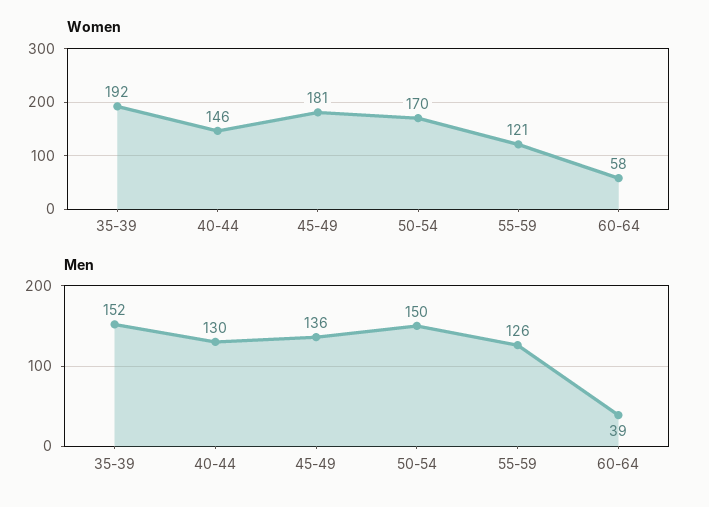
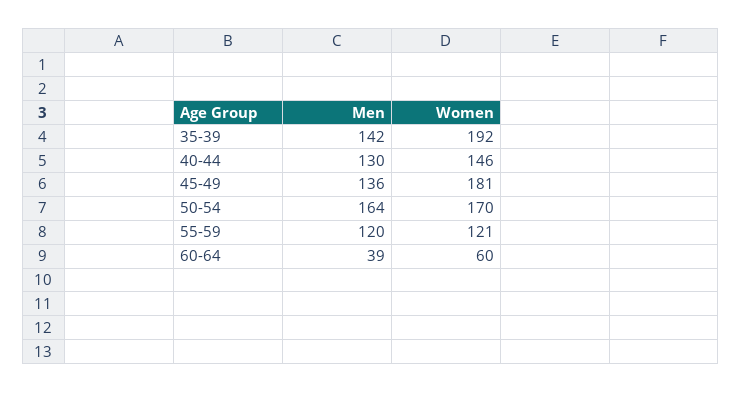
  {
    "Women": {
      "35-39": 192,
      "40-44": 146,
      "45-49": 181,
      "50-54": 170,
      "55-59": 121,
-     "60-64": 58
+     "60-64": 60
    },
    "Men": {
-     "35-39": 152,
+     "35-39": 142,
      "40-44": 130,
      "45-49": 136,
-     "50-54": 150,
+     "50-54": 164,
-     "55-59": 126,
+     "55-59": 120,
      "60-64": 39
    }
  }

